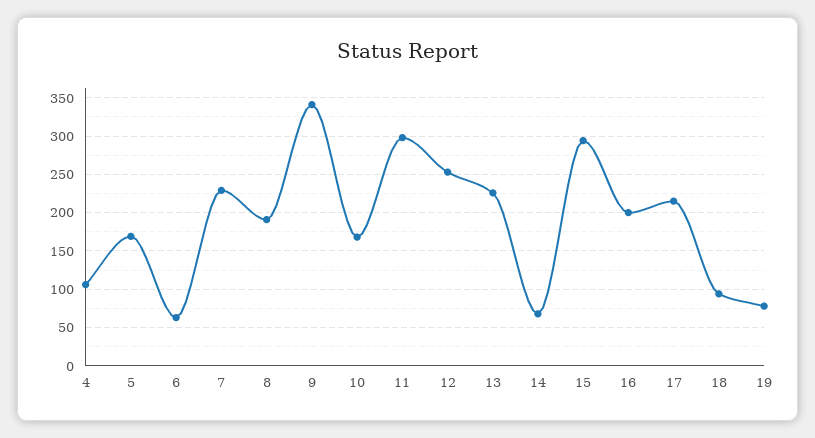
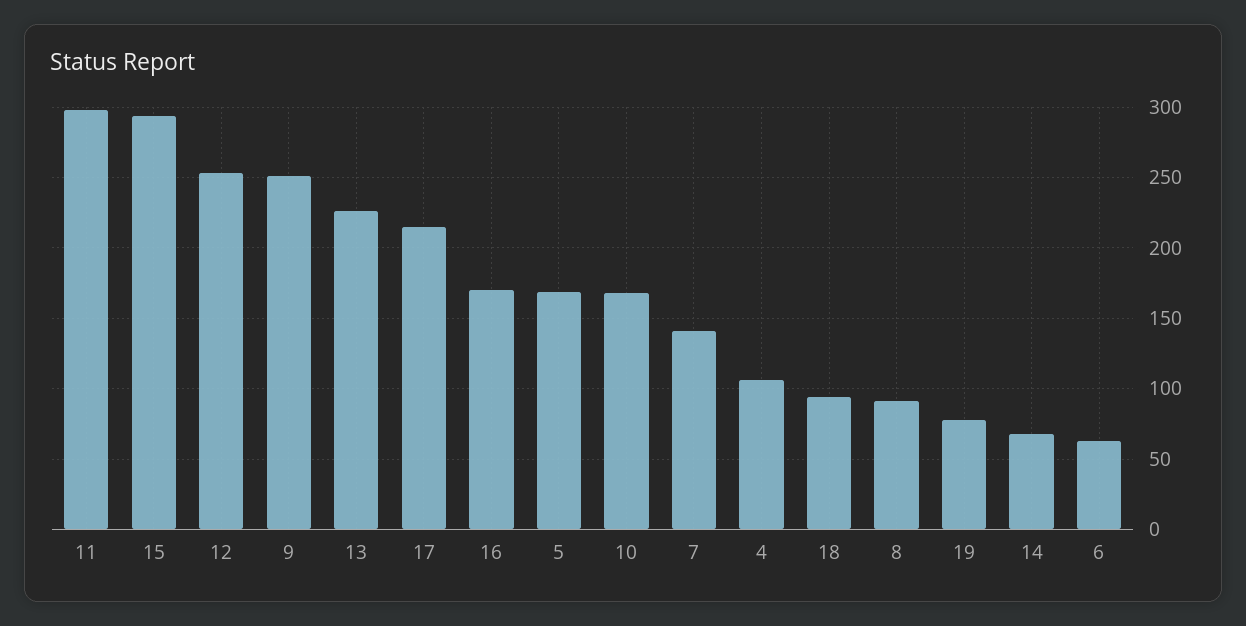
  {
    "4": 105,
    "5": 170,
    "6": 65,
-   "7": 230,
+   "7": 140,
-   "8": 190,
+   "8": 90,
-   "9": 340,
+   "9": 250,
    "10": 170,
    "11": 300,
    "12": 255,
    "13": 225,
    "14": 70,
    "15": 295,
-   "16": 200,
+   "16": 170,
    "17": 215,
    "18": 95,
    "19": 80
  }

